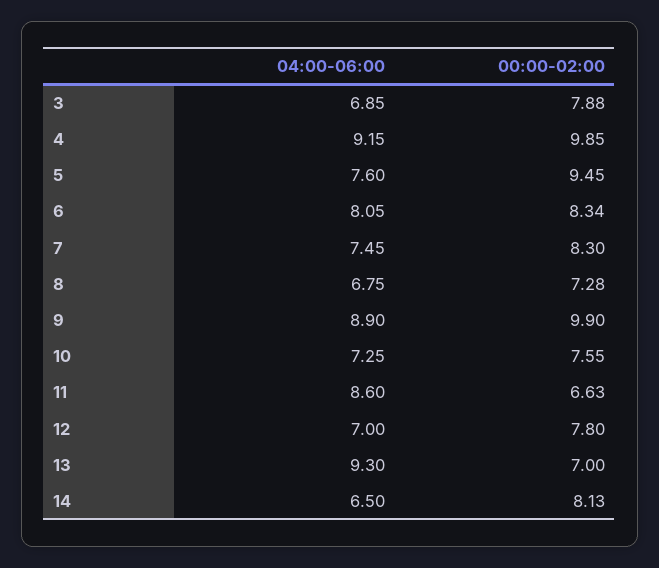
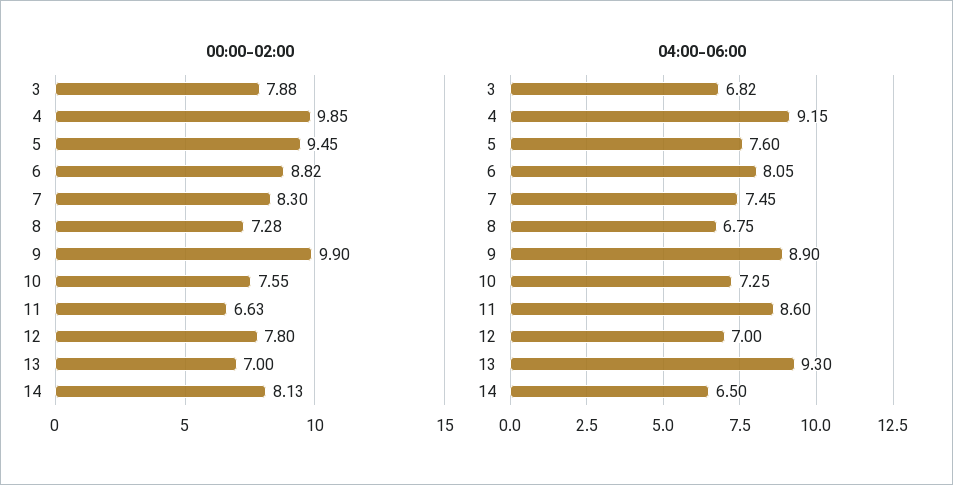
  {
    "04:00-06:00": {
-     "3": 6.85,
+     "3": 6.82,
      "4": 9.15,
      "5": 7.6,
      "6": 8.05,
      "7": 7.45,
      "8": 6.75,
      "9": 8.9,
      "10": 7.25,
      "11": 8.6,
      "12": 7,
      "13": 9.3,
      "14": 6.5
    },
    "00:00-02:00": {
      "3": 7.88,
      "4": 9.85,
      "5": 9.45,
-     "6": 8.34,
+     "6": 8.82,
      "7": 8.3,
      "8": 7.28,
      "9": 9.9,
      "10": 7.55,
      "11": 6.63,
      "12": 7.8,
      "13": 7,
      "14": 8.13
    }
  }

